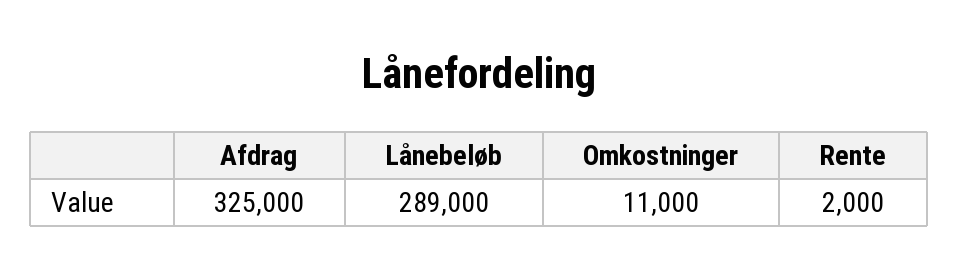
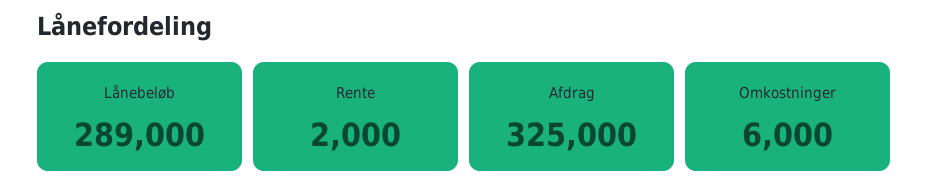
  {
    "Afdrag": 325000,
    "Lånebeløb": 289000,
-   "Omkostninger": 11000,
+   "Omkostninger": 6000,
    "Rente": 2000
  }

